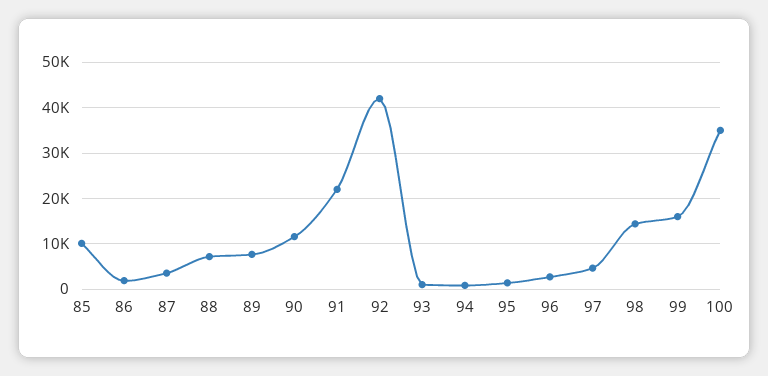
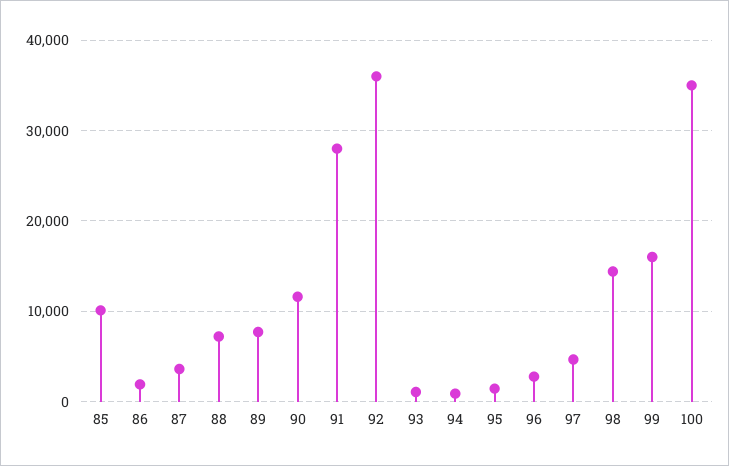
  {
    "85": 10000,
    "86": 2000,
    "87": 4000,
    "88": 7000,
    "89": 8000,
    "90": 12000,
-   "91": 22000,
+   "91": 28000,
-   "92": 42000,
+   "92": 36000,
    "93": 1000,
    "94": 1000,
    "95": 1000,
    "96": 3000,
    "97": 5000,
    "98": 14000,
    "99": 16000,
    "100": 35000
  }

